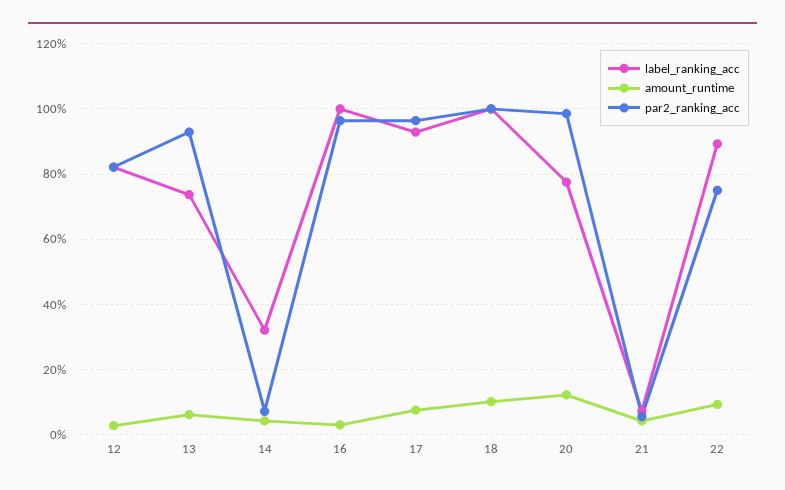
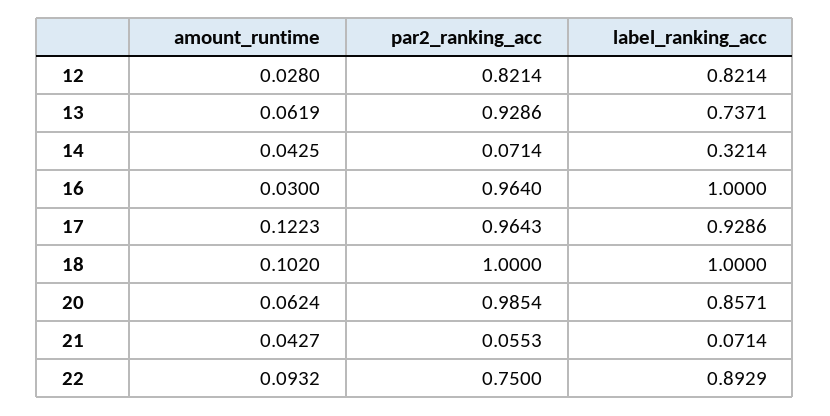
  {
    "label_ranking_acc": {
      "12": 0.8214,
      "13": 0.7371,
      "14": 0.3214,
      "16": 1,
      "17": 0.9286,
      "18": 1,
-     "20": 0.78,
+     "20": 0.8571,
      "21": 0.0714,
      "22": 0.8929
    },
    "amount_runtime": {
      "12": 0.028,
      "13": 0.0619,
      "14": 0.0425,
      "16": 0.03,
-     "17": 0.08,
+     "17": 0.1223,
      "18": 0.102,
-     "20": 0.12,
+     "20": 0.0624,
      "21": 0.0427,
      "22": 0.0932
    },
    "par2_ranking_acc": {
      "12": 0.8214,
      "13": 0.9286,
      "14": 0.0714,
      "16": 0.964,
      "17": 0.9643,
      "18": 1,
      "20": 0.9854,
      "21": 0.0553,
      "22": 0.75
    }
  }

